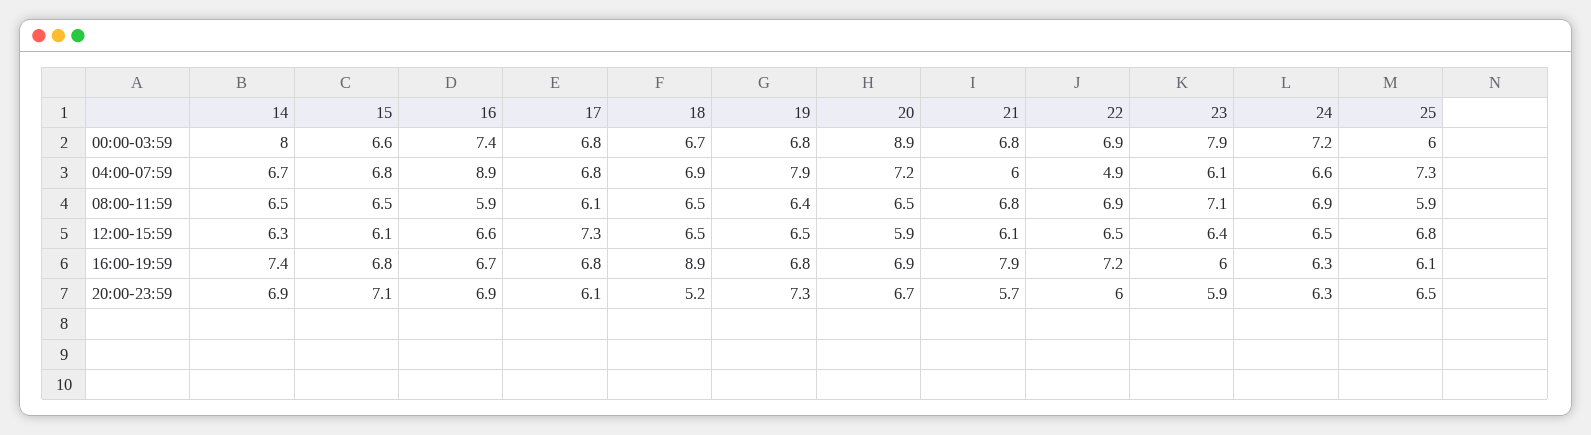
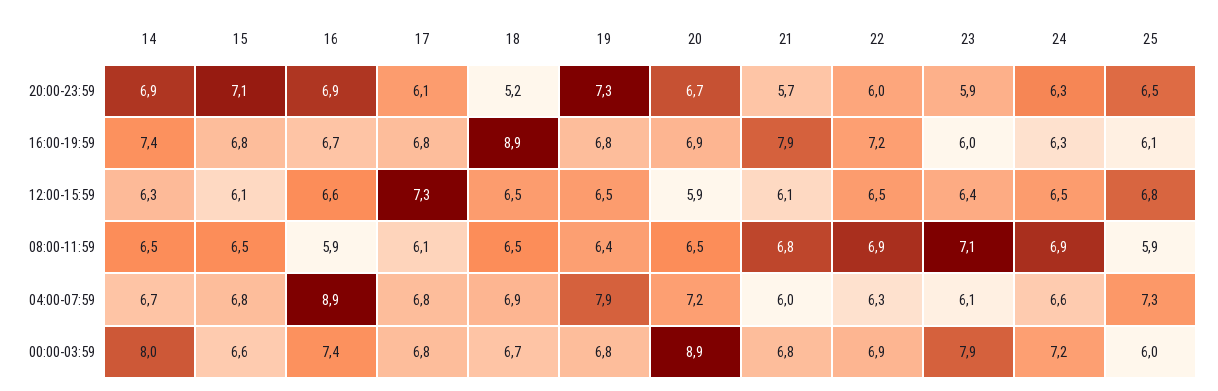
  {
    "14": {
      "00:00-03:59": 8,
      "04:00-07:59": 6.7,
      "08:00-11:59": 6.5,
      "12:00-15:59": 6.3,
      "16:00-19:59": 7.4,
      "20:00-23:59": 6.9
    },
    "15": {
      "00:00-03:59": 6.6,
      "04:00-07:59": 6.8,
      "08:00-11:59": 6.5,
      "12:00-15:59": 6.1,
      "16:00-19:59": 6.8,
      "20:00-23:59": 7.1
    },
    "16": {
      "00:00-03:59": 7.4,
      "04:00-07:59": 8.9,
      "08:00-11:59": 5.9,
      "12:00-15:59": 6.6,
      "16:00-19:59": 6.7,
      "20:00-23:59": 6.9
    },
    "17": {
      "00:00-03:59": 6.8,
      "04:00-07:59": 6.8,
      "08:00-11:59": 6.1,
      "12:00-15:59": 7.3,
      "16:00-19:59": 6.8,
      "20:00-23:59": 6.1
    },
    "18": {
      "00:00-03:59": 6.7,
      "04:00-07:59": 6.9,
      "08:00-11:59": 6.5,
      "12:00-15:59": 6.5,
      "16:00-19:59": 8.9,
      "20:00-23:59": 5.2
    },
    "19": {
      "00:00-03:59": 6.8,
      "04:00-07:59": 7.9,
      "08:00-11:59": 6.4,
      "12:00-15:59": 6.5,
      "16:00-19:59": 6.8,
      "20:00-23:59": 7.3
    },
    "20": {
      "00:00-03:59": 8.9,
      "04:00-07:59": 7.2,
      "08:00-11:59": 6.5,
      "12:00-15:59": 5.9,
      "16:00-19:59": 6.9,
      "20:00-23:59": 6.7
    },
    "21": {
      "00:00-03:59": 6.8,
      "04:00-07:59": 6,
      "08:00-11:59": 6.8,
      "12:00-15:59": 6.1,
      "16:00-19:59": 7.9,
      "20:00-23:59": 5.7
    },
    "22": {
      "00:00-03:59": 6.9,
-     "04:00-07:59": 4.9,
+     "04:00-07:59": 6.3,
      "08:00-11:59": 6.9,
      "12:00-15:59": 6.5,
      "16:00-19:59": 7.2,
      "20:00-23:59": 6
    },
    "23": {
      "00:00-03:59": 7.9,
      "04:00-07:59": 6.1,
      "08:00-11:59": 7.1,
      "12:00-15:59": 6.4,
      "16:00-19:59": 6,
      "20:00-23:59": 5.9
    },
    "24": {
      "00:00-03:59": 7.2,
      "04:00-07:59": 6.6,
      "08:00-11:59": 6.9,
      "12:00-15:59": 6.5,
      "16:00-19:59": 6.3,
      "20:00-23:59": 6.3
    },
    "25": {
      "00:00-03:59": 6,
      "04:00-07:59": 7.3,
      "08:00-11:59": 5.9,
      "12:00-15:59": 6.8,
      "16:00-19:59": 6.1,
      "20:00-23:59": 6.5
    }
  }

